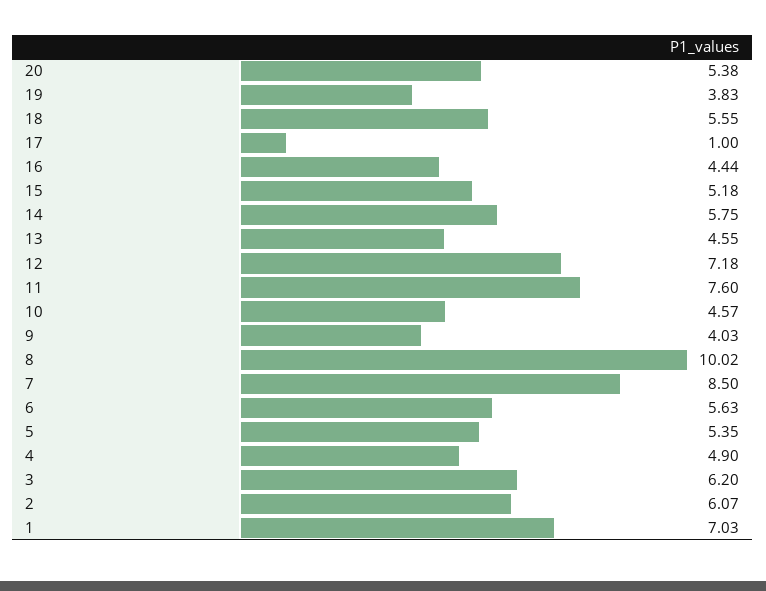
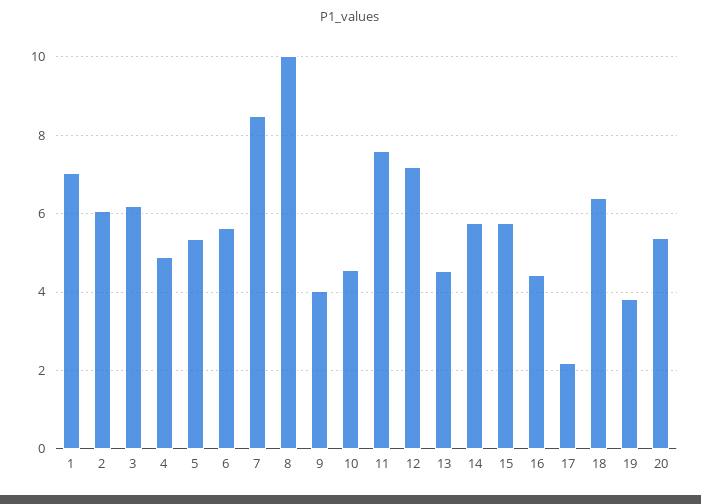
  {
    "20": 5.38,
    "19": 3.83,
-   "18": 5.55,
+   "18": 6.4,
-   "17": 1,
+   "17": 2.2,
    "16": 4.44,
-   "15": 5.18,
+   "15": 5.8,
    "14": 5.75,
    "13": 4.55,
    "12": 7.18,
    "11": 7.6,
    "10": 4.57,
    "9": 4.03,
    "8": 10.02,
    "7": 8.5,
    "6": 5.63,
    "5": 5.35,
    "4": 4.9,
    "3": 6.2,
    "2": 6.07,
    "1": 7.03
  }

